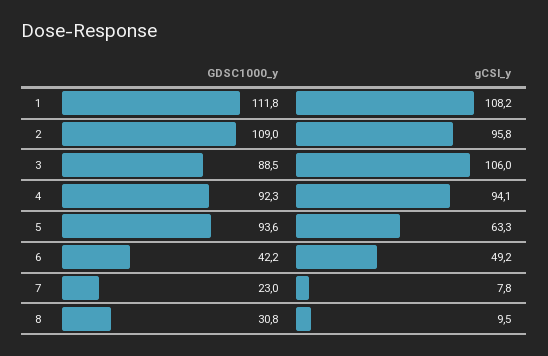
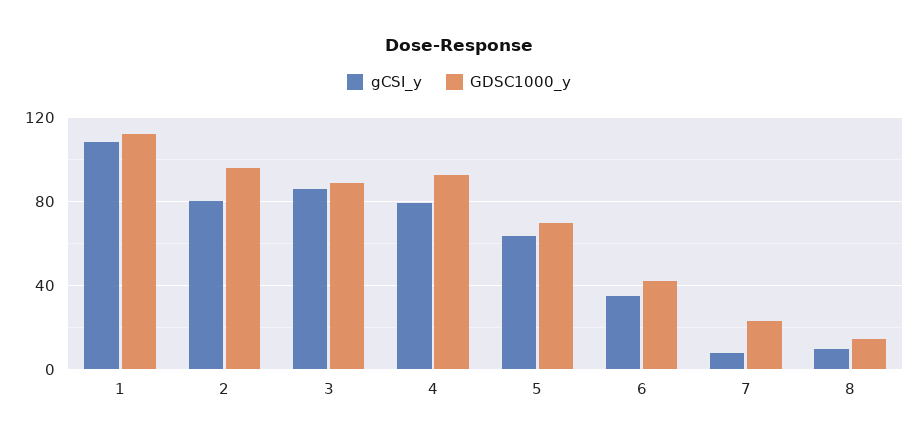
  {
    "GDSC1000_y": {
      "1": 111.8,
-     "2": 109,
+     "2": 95,
      "3": 88.5,
      "4": 92.3,
-     "5": 93.6,
+     "5": 70,
      "6": 42.2,
      "7": 23,
-     "8": 30.8
+     "8": 15
    },
    "gCSI_y": {
      "1": 108.2,
-     "2": 95.8,
+     "2": 80,
-     "3": 106,
+     "3": 85,
-     "4": 94.1,
+     "4": 80,
      "5": 63.3,
-     "6": 49.2,
+     "6": 35,
      "7": 7.8,
      "8": 9.5
    }
  }

